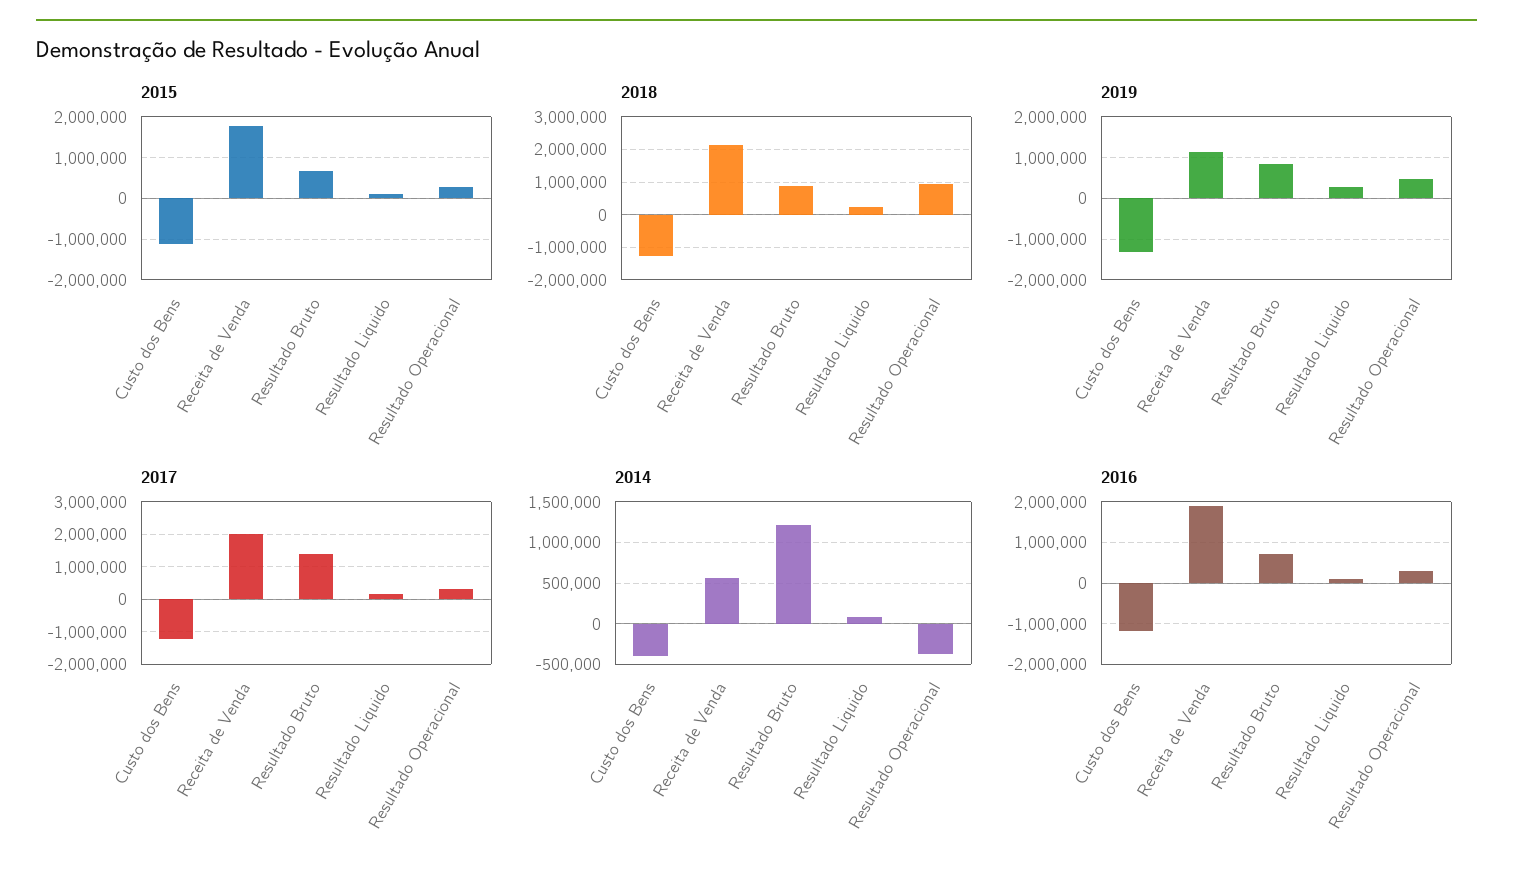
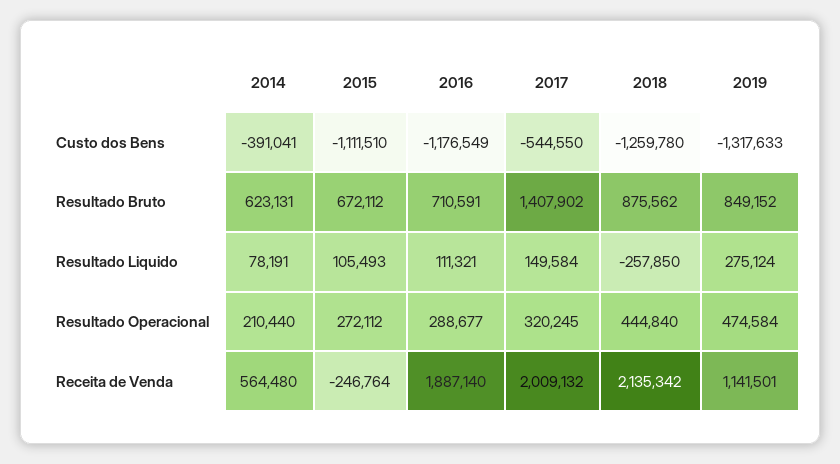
  {
    "2015": {
      "Custo dos Bens": -1111510,
-     "Receita de Venda": 1800000,
+     "Receita de Venda": -246764,
      "Resultado Bruto": 672112,
      "Resultado Liquido": 105493,
      "Resultado Operacional": 272112
    },
    "2018": {
      "Custo dos Bens": -1259780,
      "Receita de Venda": 2135342,
      "Resultado Bruto": 875562,
-     "Resultado Liquido": 200000,
+     "Resultado Liquido": -257850,
-     "Resultado Operacional": 1000000
+     "Resultado Operacional": 444840
    },
    "2019": {
      "Custo dos Bens": -1317633,
      "Receita de Venda": 1141501,
      "Resultado Bruto": 849152,
      "Resultado Liquido": 275124,
      "Resultado Operacional": 474584
    },
    "2017": {
-     "Custo dos Bens": -1200000,
+     "Custo dos Bens": -544550,
      "Receita de Venda": 2009132,
      "Resultado Bruto": 1407902,
      "Resultado Liquido": 149584,
      "Resultado Operacional": 320245
    },
    "2014": {
      "Custo dos Bens": -391041,
      "Receita de Venda": 564480,
-     "Resultado Bruto": 1200000,
+     "Resultado Bruto": 623131,
      "Resultado Liquido": 78191,
-     "Resultado Operacional": -400000
+     "Resultado Operacional": 210440
    },
    "2016": {
      "Custo dos Bens": -1176549,
      "Receita de Venda": 1887140,
      "Resultado Bruto": 710591,
      "Resultado Liquido": 111321,
      "Resultado Operacional": 288677
    }
  }

